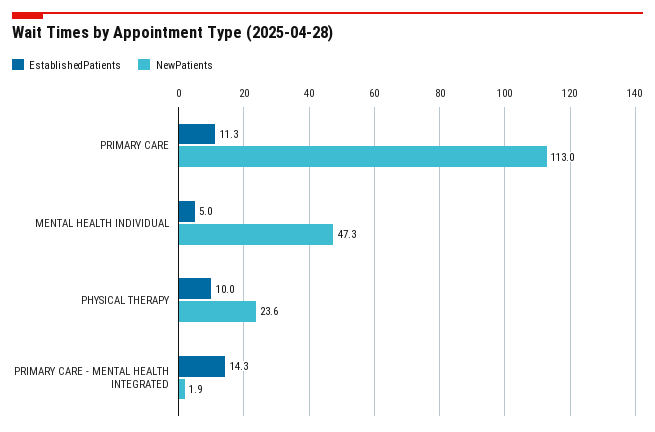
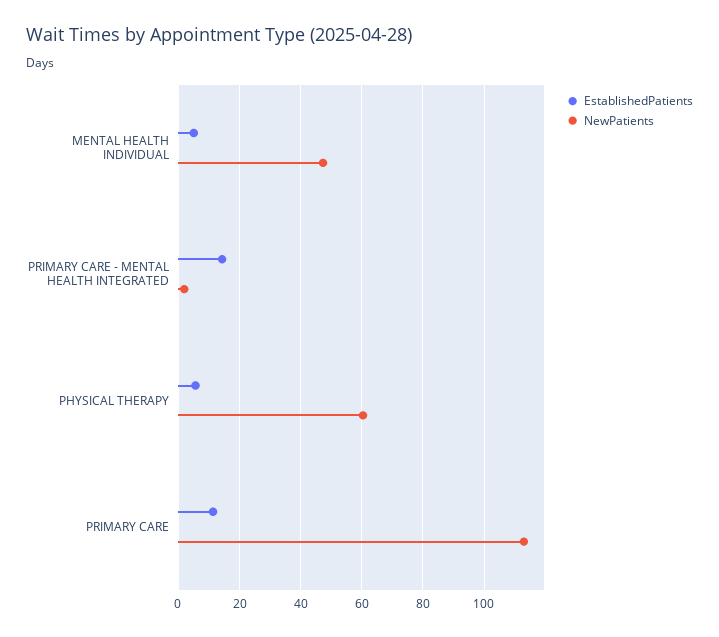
  {
    "EstablishedPatients": {
      "PRIMARY CARE": 11.3,
      "MENTAL HEALTH INDIVIDUAL": 5,
-     "PHYSICAL THERAPY": 10,
+     "PHYSICAL THERAPY": 6,
      "PRIMARY CARE - MENTAL HEALTH INTEGRATED": 14.3
    },
    "NewPatients": {
      "PRIMARY CARE": 113,
      "MENTAL HEALTH INDIVIDUAL": 47.3,
-     "PHYSICAL THERAPY": 23.6,
+     "PHYSICAL THERAPY": 60,
      "PRIMARY CARE - MENTAL HEALTH INTEGRATED": 1.9
    }
  }

